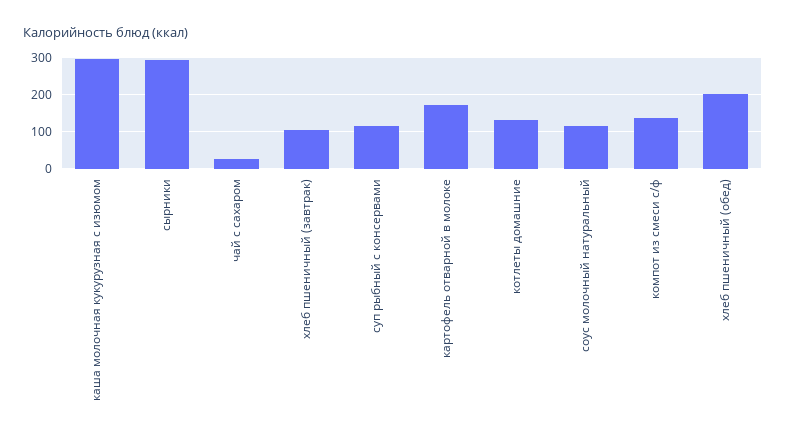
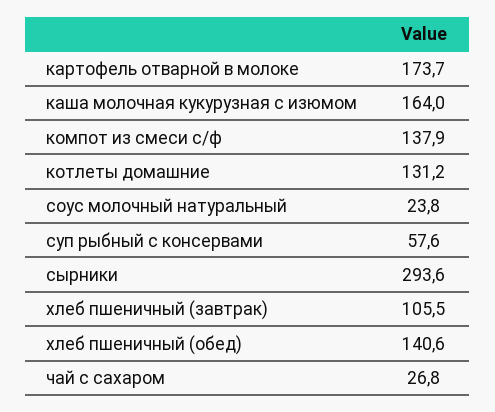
  {
-   "каша молочная кукурузная с изюмом": 300,
+   "каша молочная кукурузная с изюмом": 164,
    "сырники": 293.6,
    "чай с сахаром": 26.8,
    "хлеб пшеничный (завтрак)": 105.5,
-   "суп рыбный с консервами": 120,
+   "суп рыбный с консервами": 57.6,
    "картофель отварной в молоке": 173.7,
    "котлеты домашние": 131.2,
-   "соус молочный натуральный": 120,
+   "соус молочный натуральный": 23.8,
    "компот из смеси с/ф": 137.9,
-   "хлеб пшеничный (обед)": 200
+   "хлеб пшеничный (обед)": 140.6
  }

